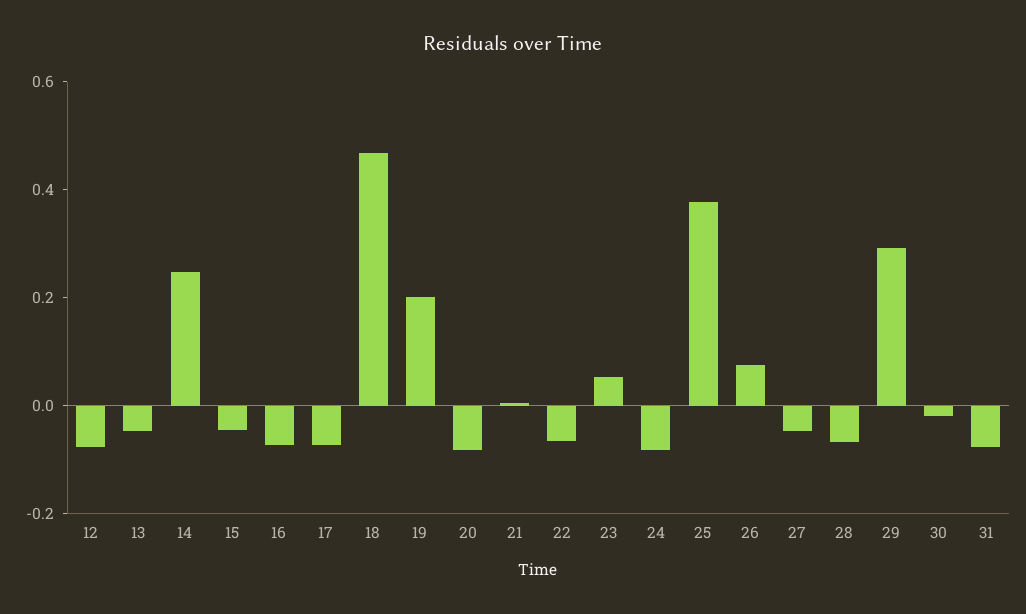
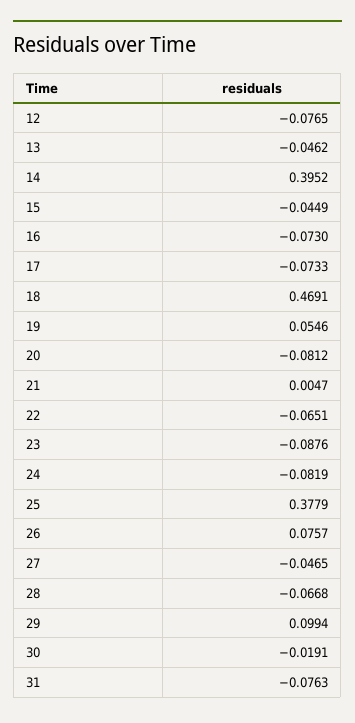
  {
    "12": -0.0765,
    "13": -0.0462,
-   "14": 0.25,
+   "14": 0.3952,
    "15": -0.0449,
    "16": -0.073,
    "17": -0.0733,
    "18": 0.4691,
-   "19": 0.2,
+   "19": 0.0546,
    "20": -0.0812,
    "21": 0.0047,
    "22": -0.0651,
-   "23": 0.05,
+   "23": -0.0876,
    "24": -0.0819,
    "25": 0.3779,
    "26": 0.0757,
    "27": -0.0465,
    "28": -0.0668,
-   "29": 0.3,
+   "29": 0.0994,
    "30": -0.0191,
    "31": -0.0763
  }

